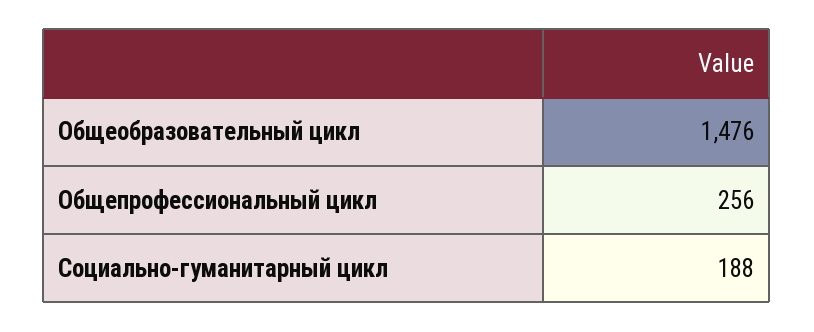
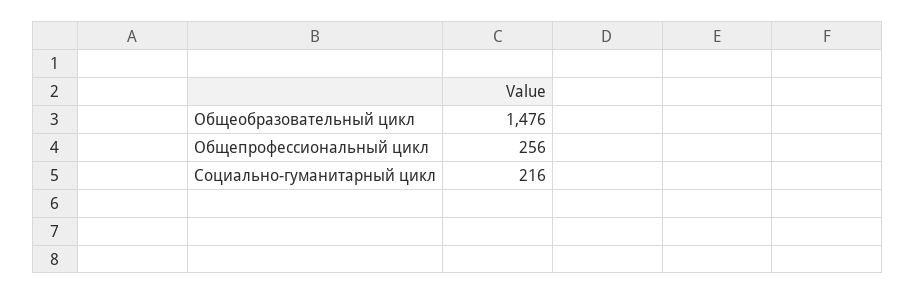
  {
    "Общеобразовательный цикл": 1476,
    "Общепрофессиональный цикл": 256,
-   "Социально-гуманитарный цикл": 188
+   "Социально-гуманитарный цикл": 216
  }

